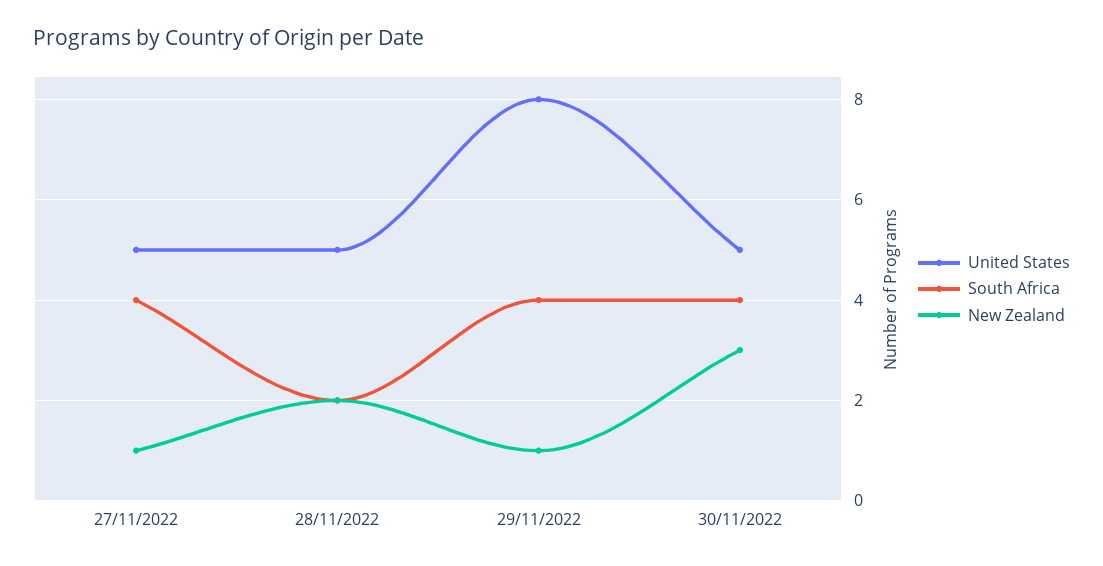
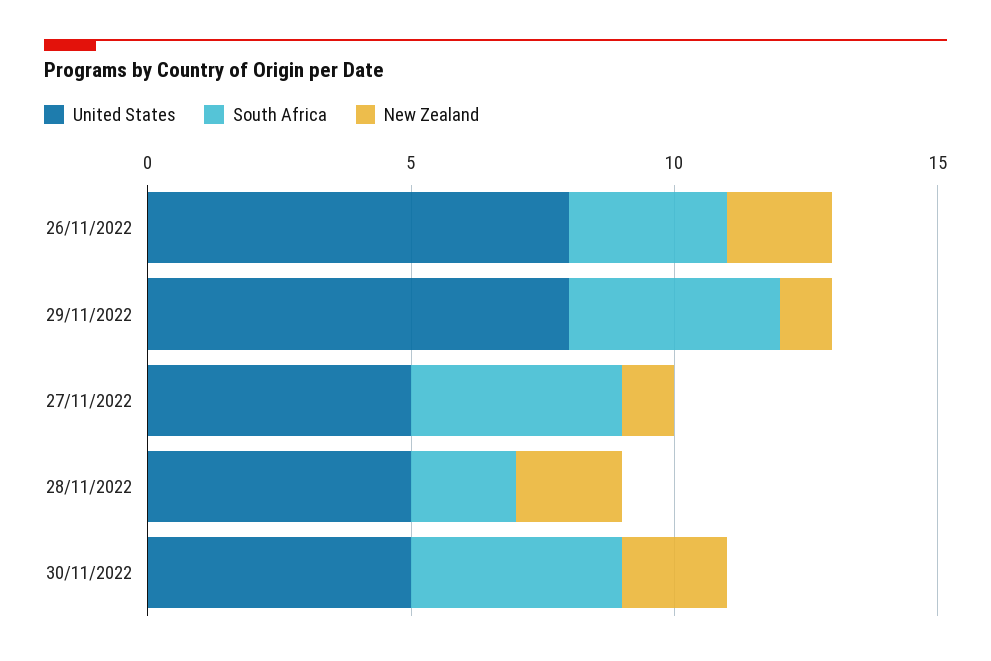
  {
    "United States": {
      "27/11/2022": 5,
      "28/11/2022": 5,
      "29/11/2022": 8,
-     "30/11/2022": 5
+     "30/11/2022": 5,
+     "26/11/2022": 8
    },
    "South Africa": {
      "27/11/2022": 4,
      "28/11/2022": 2,
      "29/11/2022": 4,
-     "30/11/2022": 4
+     "30/11/2022": 4,
+     "26/11/2022": 3
    },
    "New Zealand": {
      "27/11/2022": 1,
      "28/11/2022": 2,
      "29/11/2022": 1,
-     "30/11/2022": 3
+     "30/11/2022": 2,
+     "26/11/2022": 2
    }
  }

